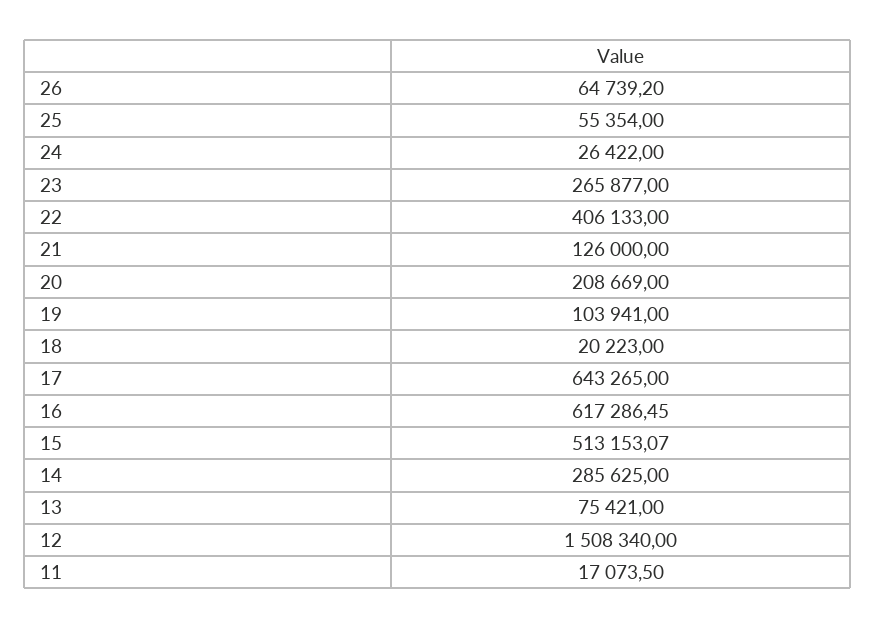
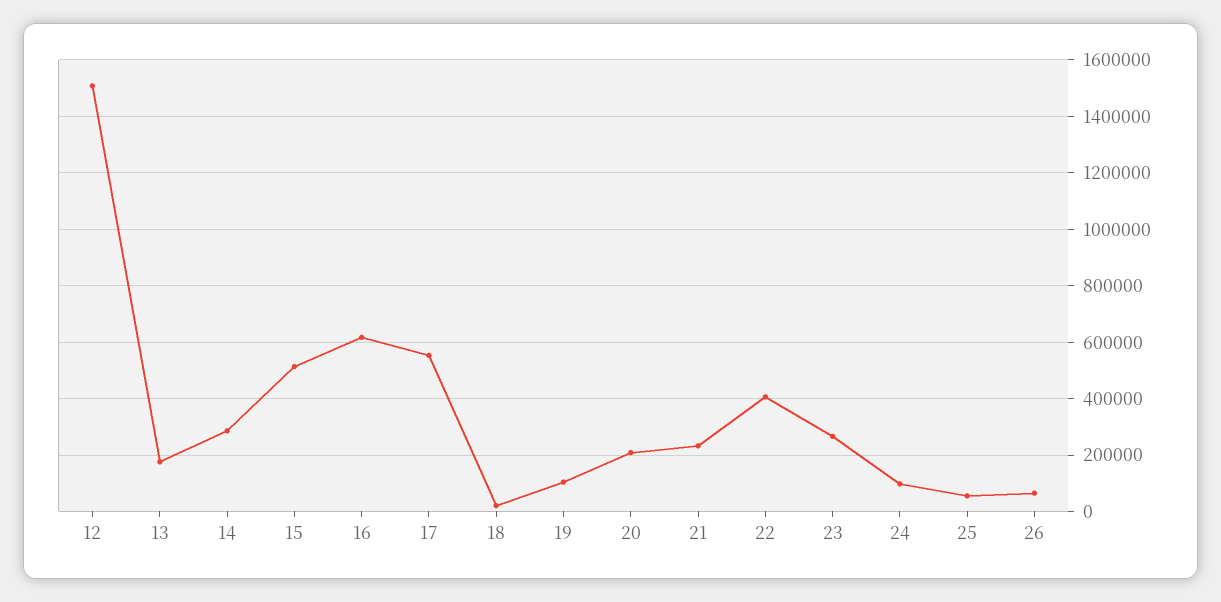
  {
    "26": 64739.2,
    "25": 55354,
-   "24": 26422,
+   "24": 100000,
    "23": 265877,
    "22": 406133,
-   "21": 126000,
+   "21": 225000,
    "20": 208669,
    "19": 103941,
    "18": 20223,
-   "17": 643265,
+   "17": 550000,
    "16": 617286.45,
    "15": 513153.07,
    "14": 285625,
-   "13": 75421,
+   "13": 175000,
-   "12": 1508340,
+   "12": 1508340
-   "11": 17073.5
  }

